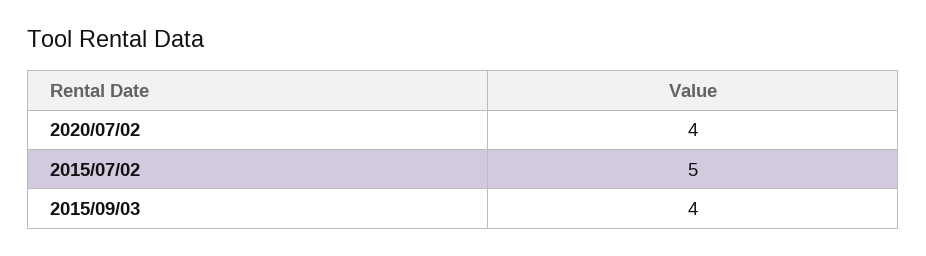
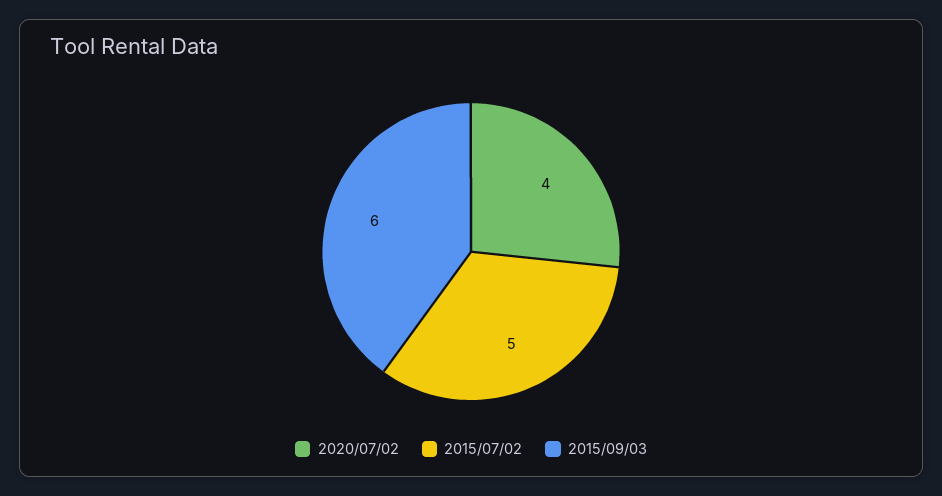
  {
    "2020/07/02": 4,
    "2015/07/02": 5,
-   "2015/09/03": 4
+   "2015/09/03": 6
  }

